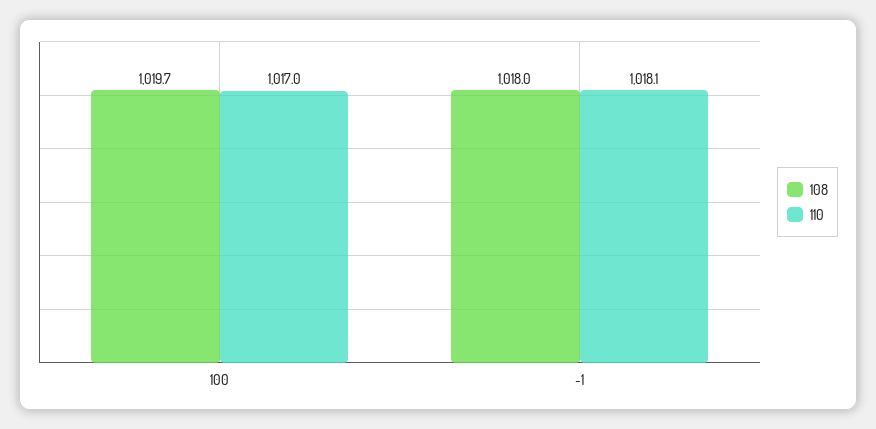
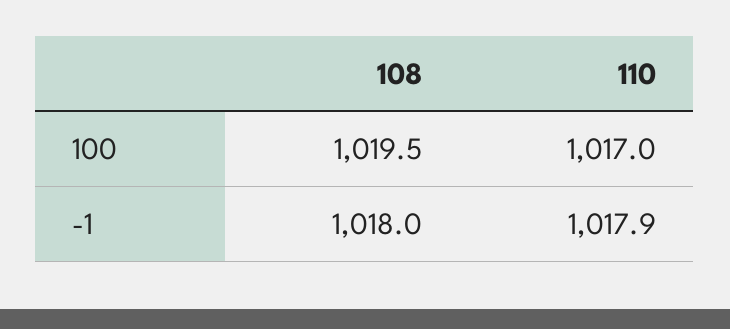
  {
    "108": {
-     "100": 1019.7,
+     "100": 1019.5,
      "-1": 1018
    },
    "110": {
      "100": 1017,
-     "-1": 1018.1
+     "-1": 1017.9
    }
  }

